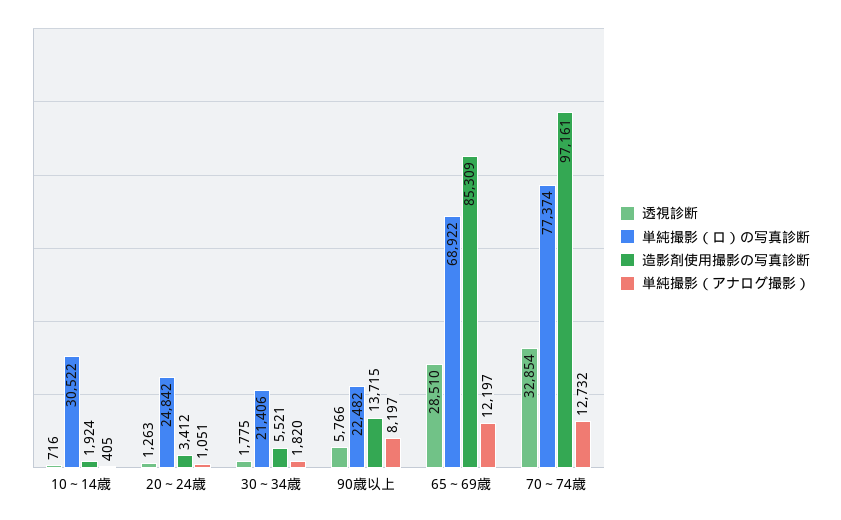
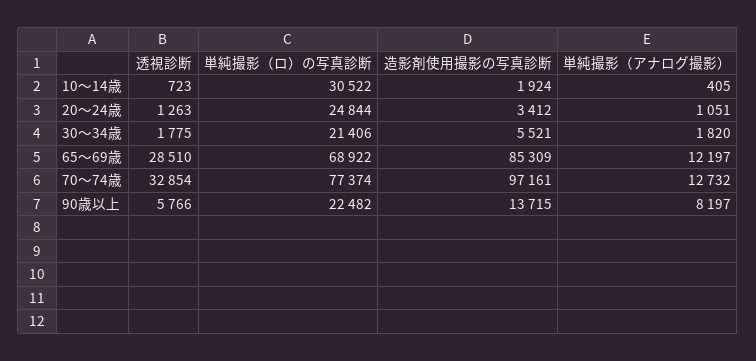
  {
    "透視診断": {
-     "10～14歳": 716,
+     "10～14歳": 723,
      "20～24歳": 1263,
      "30～34歳": 1775,
      "90歳以上": 5766,
      "65～69歳": 28510,
      "70～74歳": 32854
    },
    "単純撮影（ロ）の写真診断": {
      "10～14歳": 30522,
-     "20～24歳": 24842,
+     "20～24歳": 24844,
      "30～34歳": 21406,
      "90歳以上": 22482,
      "65～69歳": 68922,
      "70～74歳": 77374
    },
    "造影剤使用撮影の写真診断": {
      "10～14歳": 1924,
      "20～24歳": 3412,
      "30～34歳": 5521,
      "90歳以上": 13715,
      "65～69歳": 85309,
      "70～74歳": 97161
    },
    "単純撮影（アナログ撮影）": {
      "10～14歳": 405,
      "20～24歳": 1051,
      "30～34歳": 1820,
      "90歳以上": 8197,
      "65～69歳": 12197,
      "70～74歳": 12732
    }
  }

